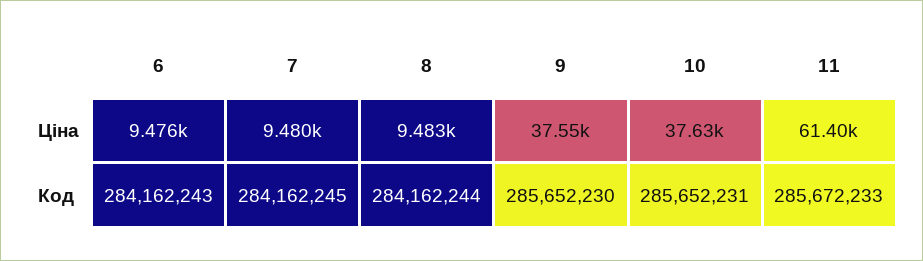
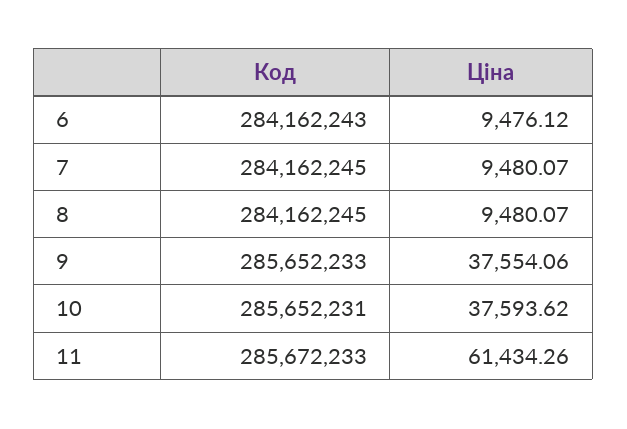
  {
    "6": {
      "Ціна": 9476.12,
      "Код": 284162243
    },
    "7": {
      "Ціна": 9480.07,
      "Код": 284162245
    },
    "8": {
-     "Ціна": 9483,
+     "Ціна": 9480.07,
-     "Код": 284162244
+     "Код": 284162245
    },
    "9": {
      "Ціна": 37554.06,
-     "Код": 285652230
+     "Код": 285652233
    },
    "10": {
-     "Ціна": 37630,
+     "Ціна": 37593.62,
      "Код": 285652231
    },
    "11": {
-     "Ціна": 61400,
+     "Ціна": 61434.26,
      "Код": 285672233
    }
  }

